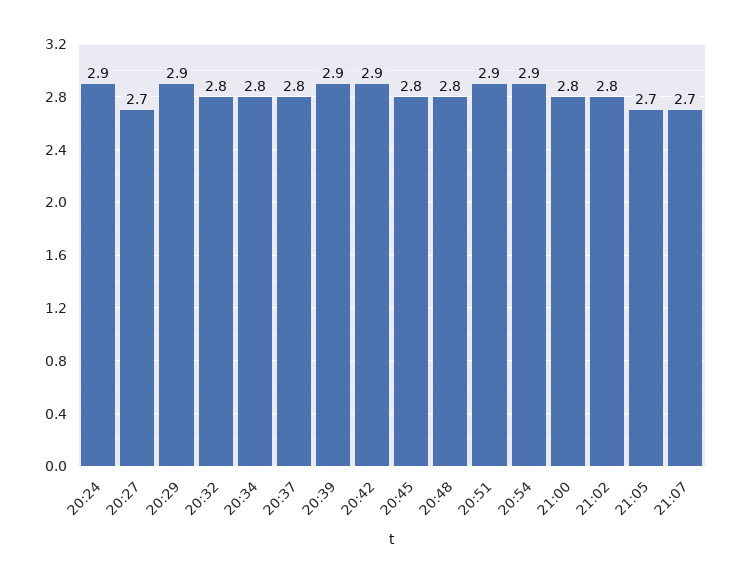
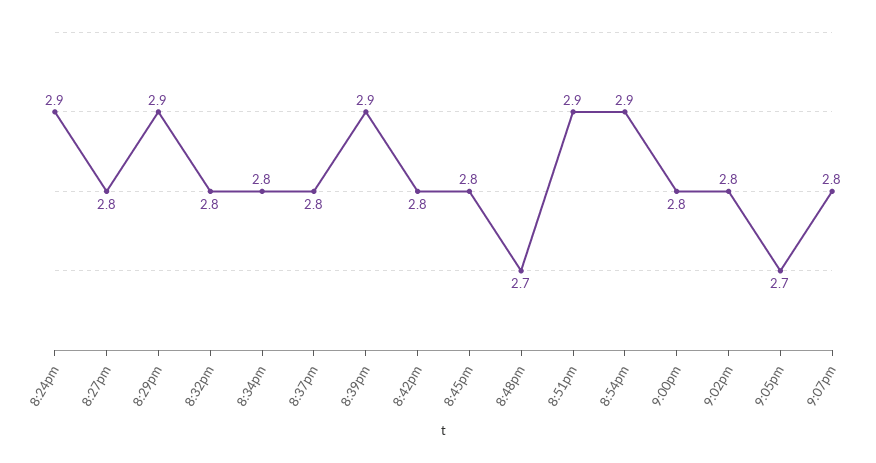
  {
    "20:24": 2.9,
-   "20:27": 2.7,
+   "20:27": 2.8,
    "20:29": 2.9,
    "20:32": 2.8,
    "20:34": 2.8,
    "20:37": 2.8,
    "20:39": 2.9,
-   "20:42": 2.9,
+   "20:42": 2.8,
    "20:45": 2.8,
-   "20:48": 2.8,
+   "20:48": 2.7,
    "20:51": 2.9,
    "20:54": 2.9,
    "21:00": 2.8,
    "21:02": 2.8,
    "21:05": 2.7,
-   "21:07": 2.7
+   "21:07": 2.8
  }

